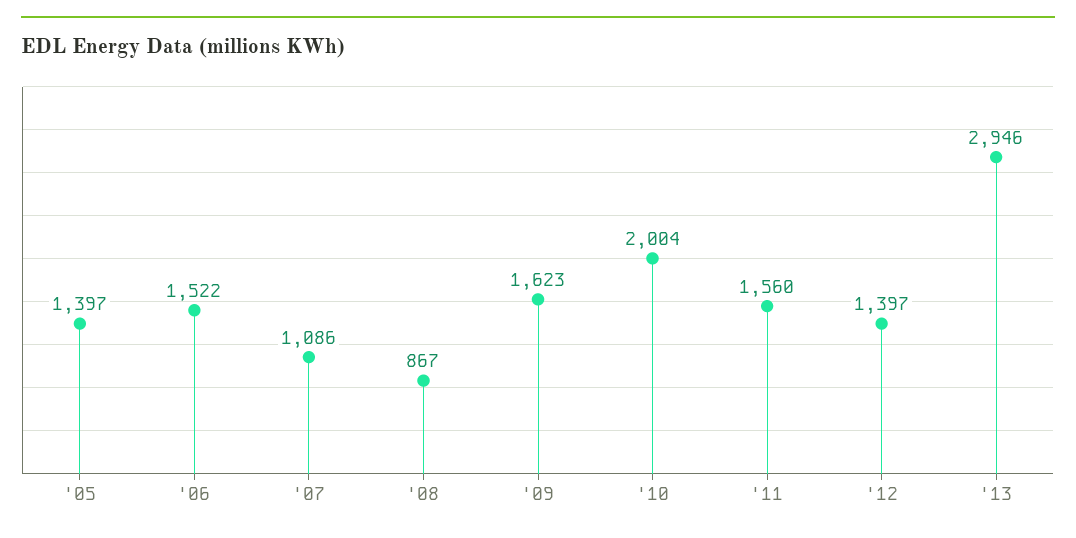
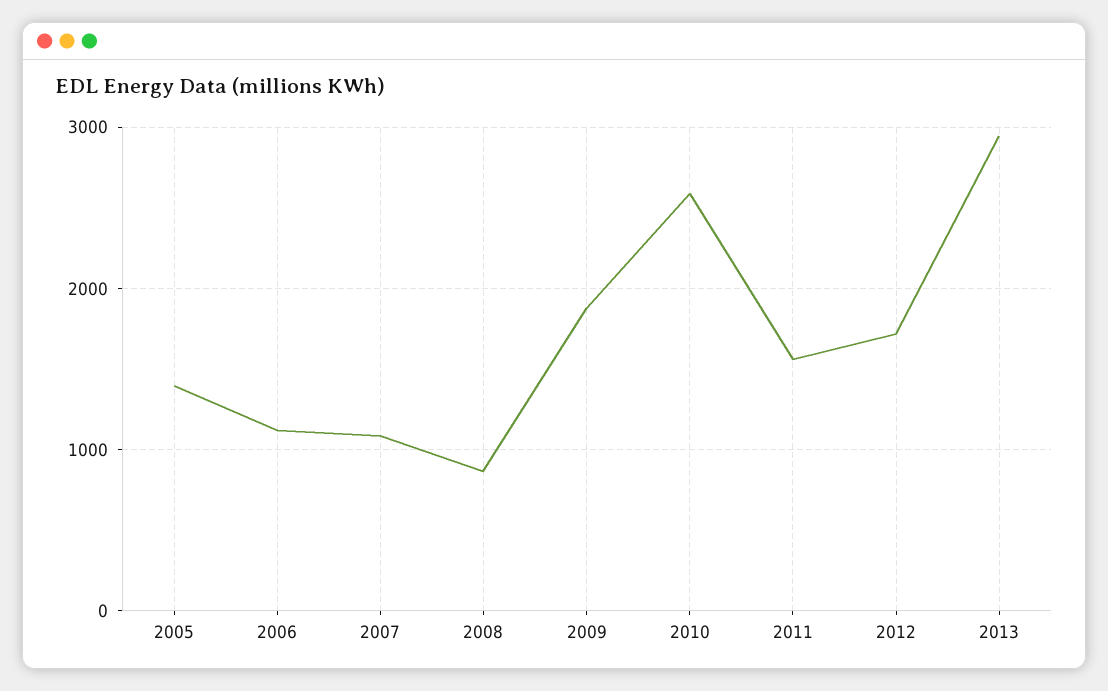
  {
    "'05": 1397,
-   "'06": 1522,
+   "'06": 1100,
    "'07": 1086,
    "'08": 867,
-   "'09": 1623,
+   "'09": 1900,
-   "'10": 2004,
+   "'10": 2600,
    "'11": 1560,
-   "'12": 1397,
+   "'12": 1700,
    "'13": 2946
  }

